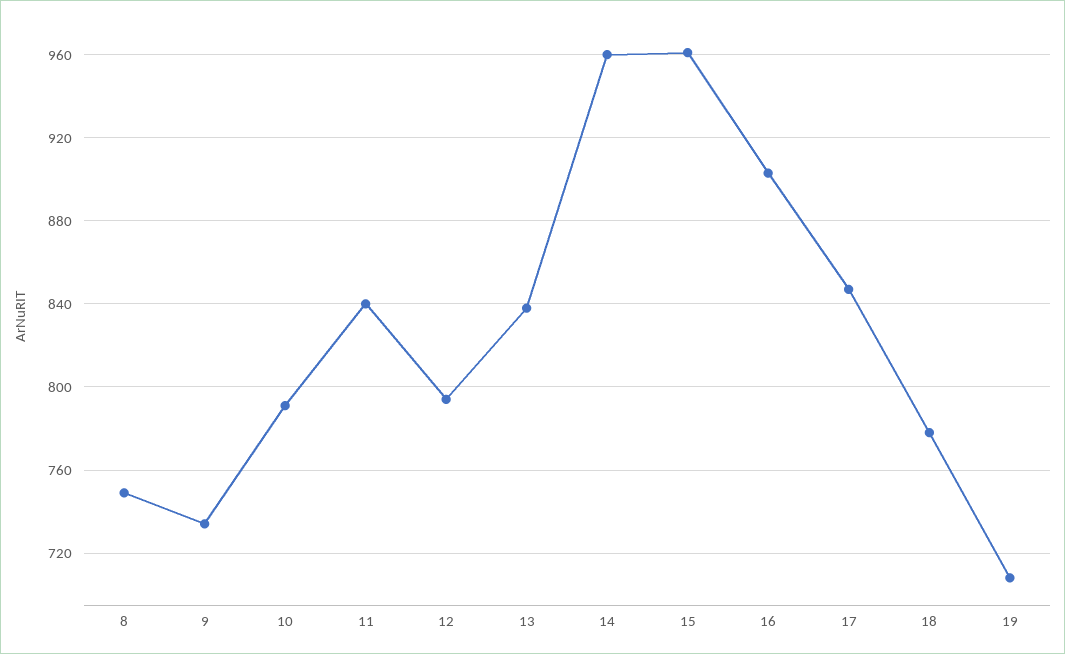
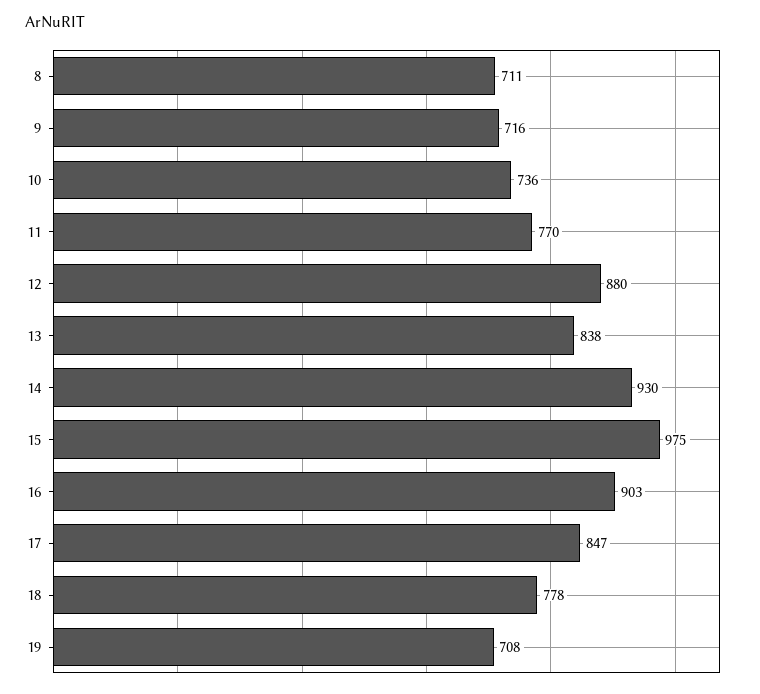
  {
-   "8": 750,
+   "8": 711,
-   "9": 735,
+   "9": 716,
-   "10": 790,
+   "10": 736,
-   "11": 840,
+   "11": 770,
-   "12": 795,
+   "12": 880,
    "13": 838,
-   "14": 960,
+   "14": 930,
-   "15": 960,
+   "15": 975,
    "16": 903,
    "17": 847,
    "18": 778,
    "19": 708
  }

